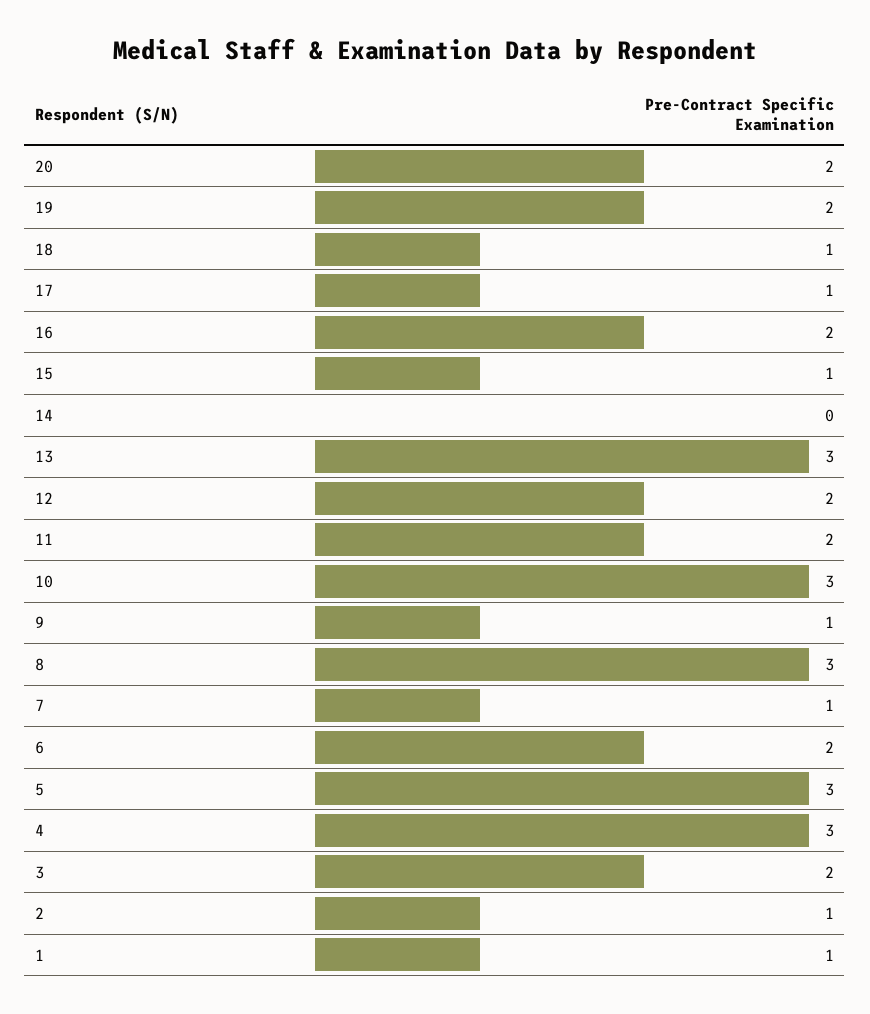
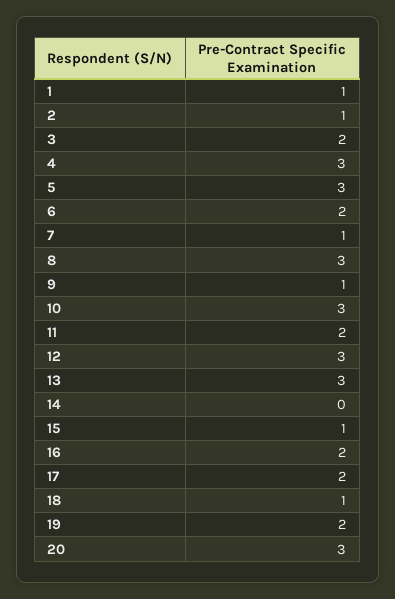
  {
-   "20": 2,
+   "20": 3,
    "19": 2,
    "18": 1,
-   "17": 1,
+   "17": 2,
    "16": 2,
    "15": 1,
    "14": 0,
    "13": 3,
-   "12": 2,
+   "12": 3,
    "11": 2,
    "10": 3,
    "9": 1,
    "8": 3,
    "7": 1,
    "6": 2,
    "5": 3,
    "4": 3,
    "3": 2,
    "2": 1,
    "1": 1
  }

